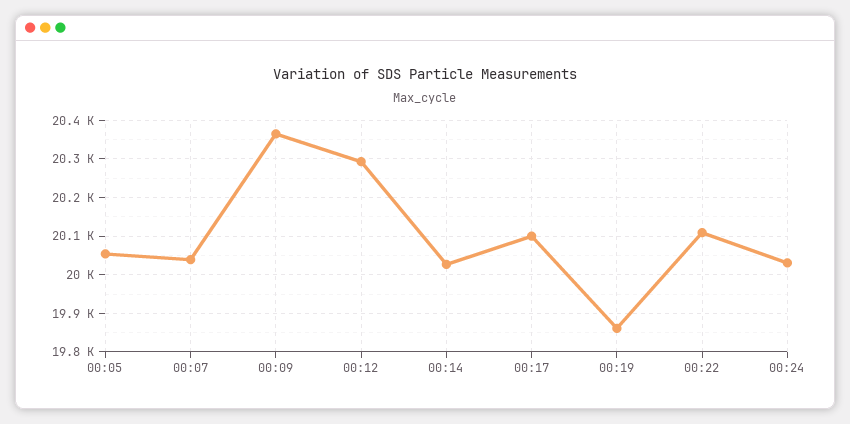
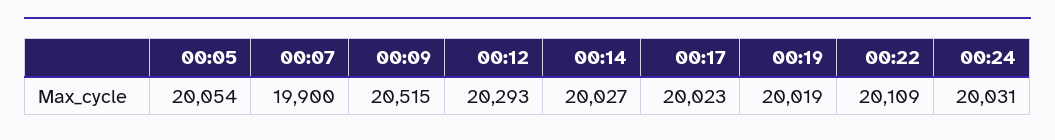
  {
    "00:05": 20054,
-   "00:07": 20040,
+   "00:07": 19900,
-   "00:09": 20360,
+   "00:09": 20515,
    "00:12": 20293,
    "00:14": 20027,
-   "00:17": 20100,
+   "00:17": 20023,
-   "00:19": 19860,
+   "00:19": 20019,
    "00:22": 20109,
    "00:24": 20031
  }

